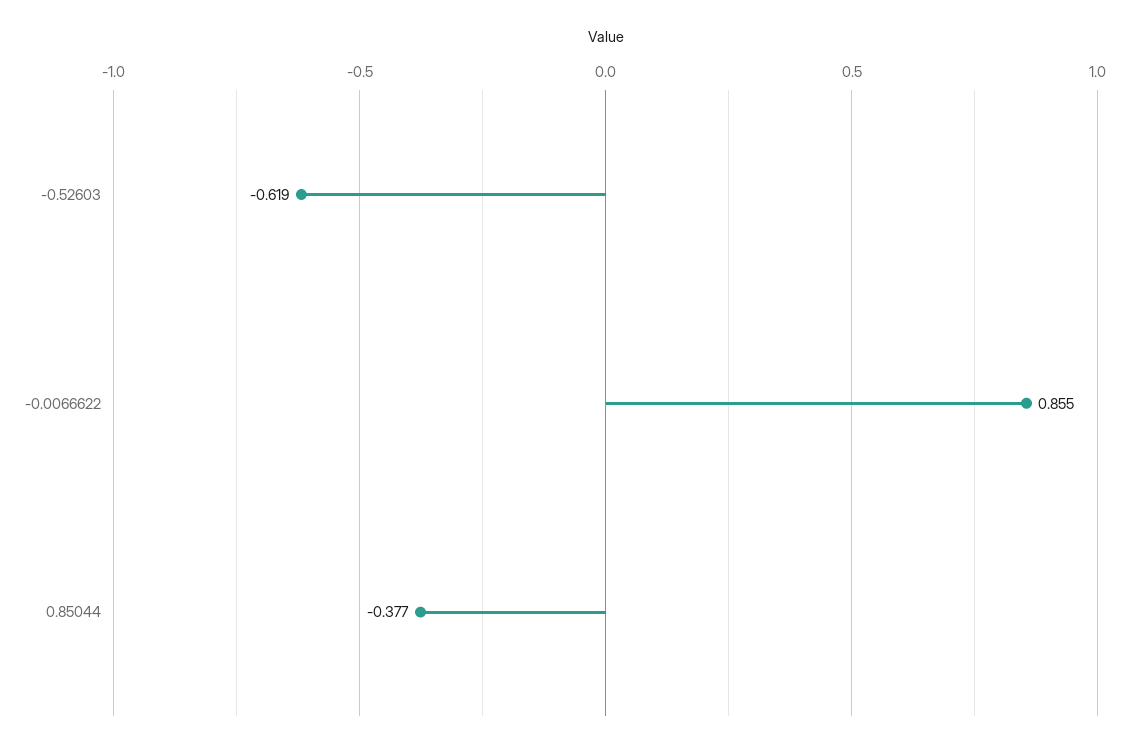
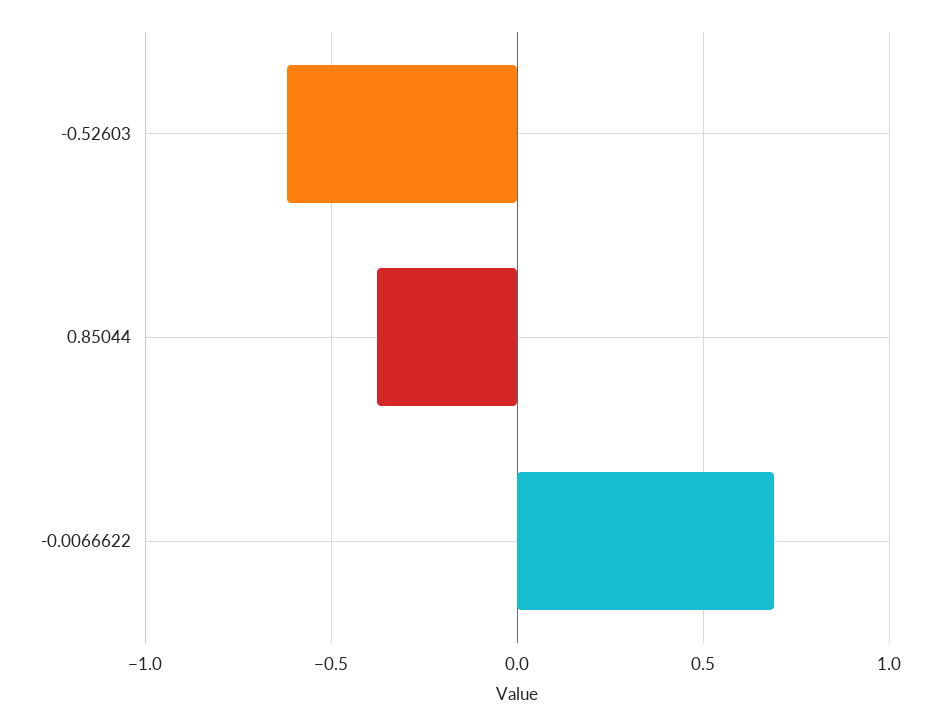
  {
    "-0.52603": -0.619,
-   "-0.0066622": 0.855,
+   "-0.0066622": 0.7,
    "0.85044": -0.377
  }

